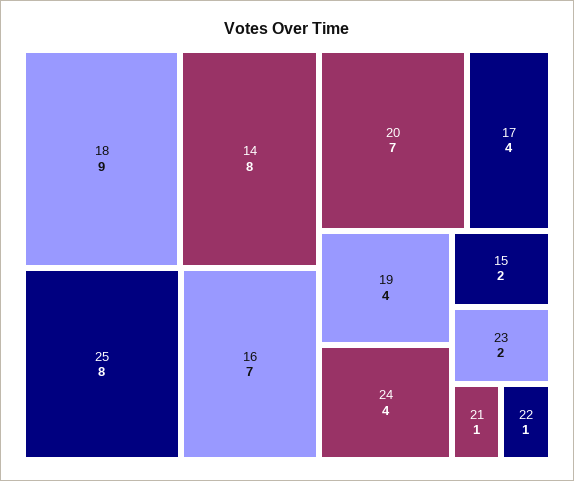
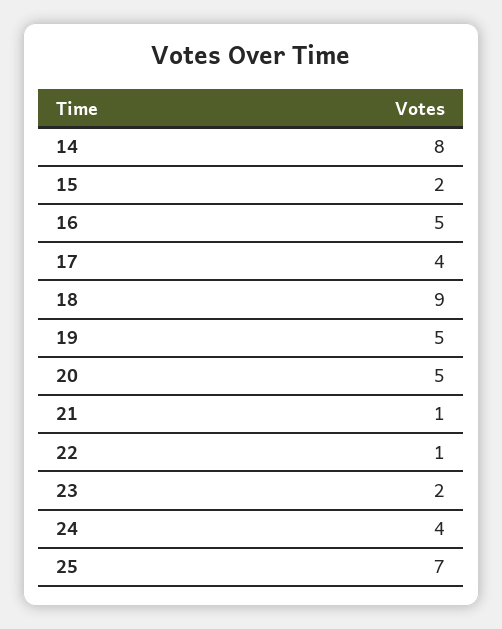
  {
    "18": 9,
    "14": 8,
-   "25": 8,
+   "25": 7,
-   "16": 7,
+   "16": 5,
-   "20": 7,
+   "20": 5,
    "17": 4,
-   "19": 4,
+   "19": 5,
    "24": 4,
    "15": 2,
    "23": 2,
    "21": 1,
    "22": 1
  }

